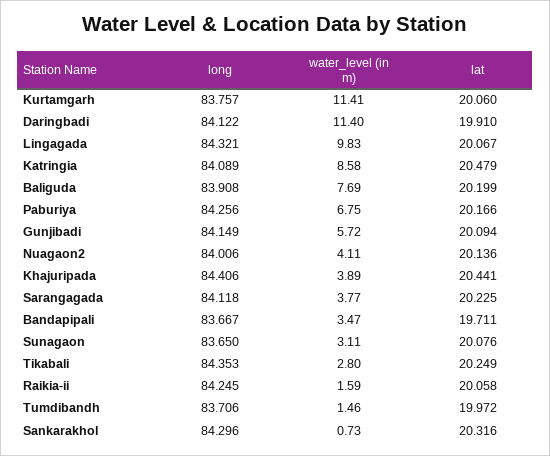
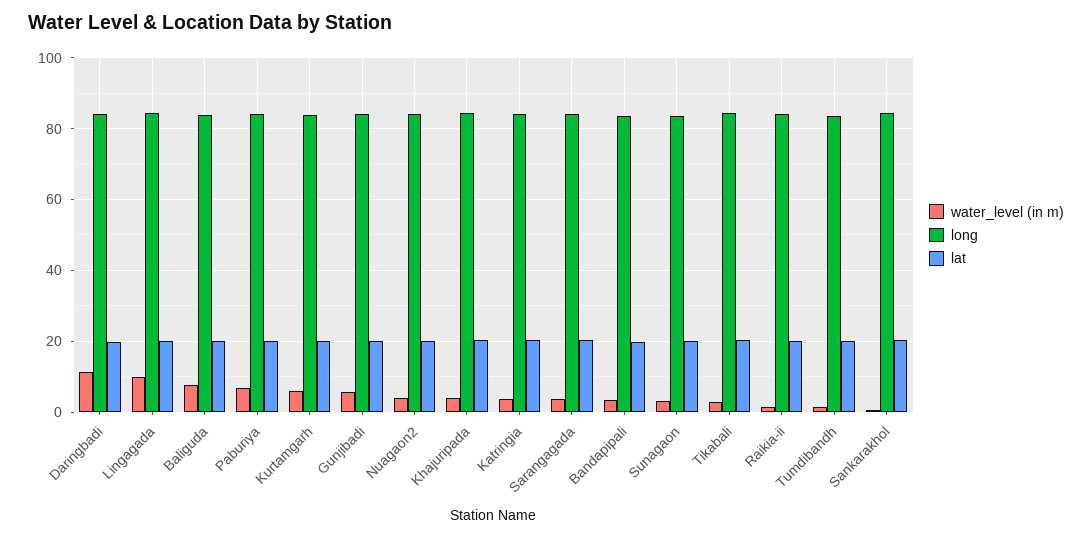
  {
    "long": {
      "Kurtamgarh": 83.757,
      "Daringbadi": 84.122,
      "Lingagada": 84.321,
      "Katringia": 84.089,
      "Baliguda": 83.908,
      "Paburiya": 84.256,
      "Gunjibadi": 84.149,
      "Nuagaon2": 84.006,
      "Khajuripada": 84.406,
      "Sarangagada": 84.118,
      "Bandapipali": 83.667,
      "Sunagaon": 83.65,
      "Tikabali": 84.353,
      "Raikia-ii": 84.245,
      "Tumdibandh": 83.706,
      "Sankarakhol": 84.296
    },
    "water_level (in m)": {
-     "Kurtamgarh": 11.41,
+     "Kurtamgarh": 6,
      "Daringbadi": 11.4,
      "Lingagada": 9.83,
-     "Katringia": 8.58,
+     "Katringia": 4,
      "Baliguda": 7.69,
      "Paburiya": 6.75,
      "Gunjibadi": 5.72,
      "Nuagaon2": 4.11,
      "Khajuripada": 3.89,
      "Sarangagada": 3.77,
      "Bandapipali": 3.47,
      "Sunagaon": 3.11,
      "Tikabali": 2.8,
      "Raikia-ii": 1.59,
      "Tumdibandh": 1.46,
      "Sankarakhol": 0.73
    },
    "lat": {
      "Kurtamgarh": 20.06,
      "Daringbadi": 19.91,
      "Lingagada": 20.067,
      "Katringia": 20.479,
      "Baliguda": 20.199,
      "Paburiya": 20.166,
      "Gunjibadi": 20.094,
      "Nuagaon2": 20.136,
      "Khajuripada": 20.441,
      "Sarangagada": 20.225,
      "Bandapipali": 19.711,
      "Sunagaon": 20.076,
      "Tikabali": 20.249,
      "Raikia-ii": 20.058,
      "Tumdibandh": 19.972,
      "Sankarakhol": 20.316
    }
  }

